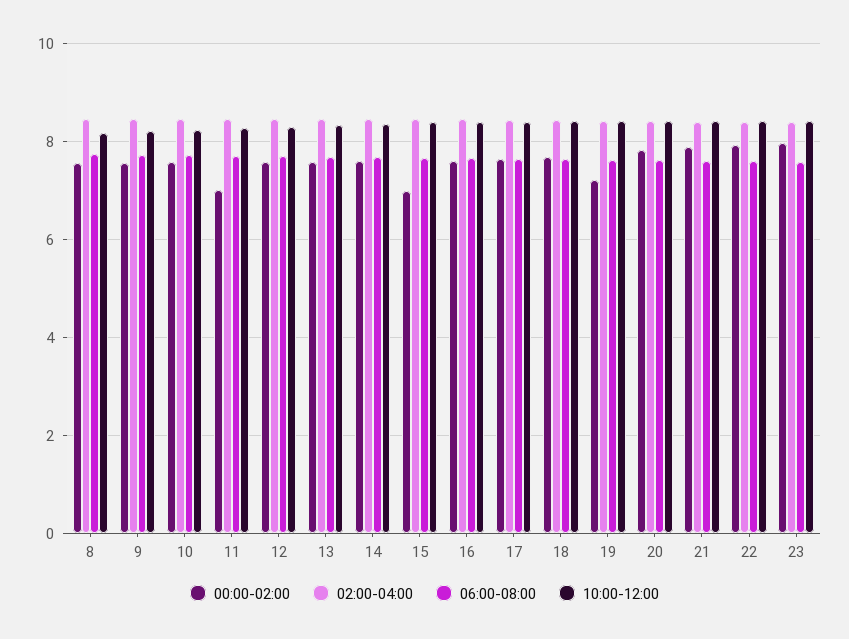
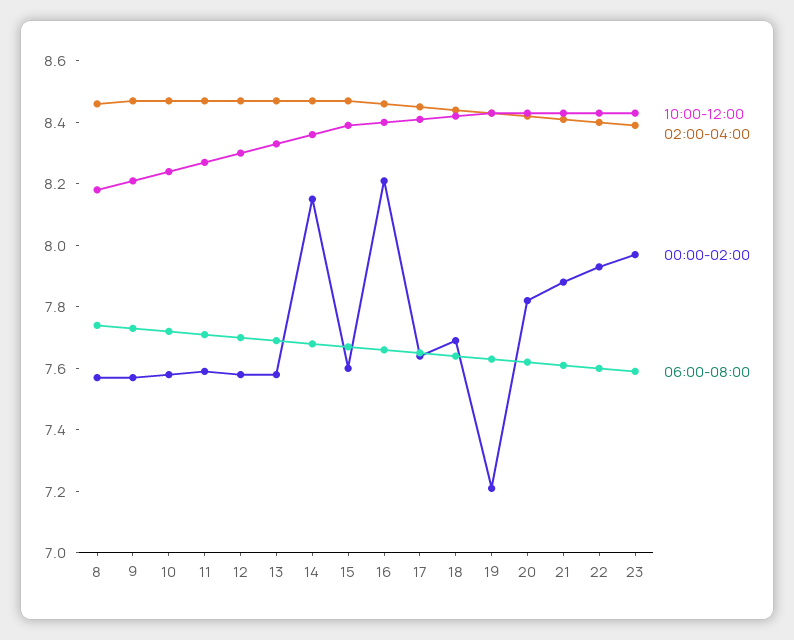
  {
    "00:00-02:00": {
      "8": 7.55,
      "9": 7.55,
      "10": 7.6,
-     "11": 7,
+     "11": 7.6,
      "12": 7.6,
      "13": 7.6,
-     "14": 7.6,
+     "14": 8.15,
-     "15": 7,
+     "15": 7.6,
-     "16": 7.6,
+     "16": 8.2,
      "17": 7.65,
      "18": 7.7,
      "19": 7.2,
      "20": 7.8,
      "21": 7.9,
      "22": 7.95,
      "23": 7.95
    },
    "02:00-04:00": {
      "8": 8.45,
      "9": 8.45,
      "10": 8.45,
      "11": 8.45,
      "12": 8.45,
      "13": 8.45,
      "14": 8.45,
      "15": 8.45,
      "16": 8.45,
      "17": 8.45,
      "18": 8.45,
      "19": 8.45,
      "20": 8.4,
      "21": 8.4,
      "22": 8.4,
      "23": 8.4
    },
    "06:00-08:00": {
      "8": 7.75,
      "9": 7.75,
      "10": 7.7,
      "11": 7.7,
      "12": 7.7,
      "13": 7.7,
      "14": 7.7,
      "15": 7.65,
      "16": 7.65,
      "17": 7.65,
      "18": 7.65,
      "19": 7.65,
      "20": 7.6,
      "21": 7.6,
      "22": 7.6,
      "23": 7.6
    },
    "10:00-12:00": {
      "8": 8.2,
      "9": 8.2,
      "10": 8.25,
      "11": 8.25,
      "12": 8.3,
      "13": 8.35,
      "14": 8.35,
      "15": 8.4,
      "16": 8.4,
      "17": 8.4,
      "18": 8.4,
      "19": 8.45,
      "20": 8.45,
      "21": 8.45,
      "22": 8.45,
      "23": 8.45
    }
  }

